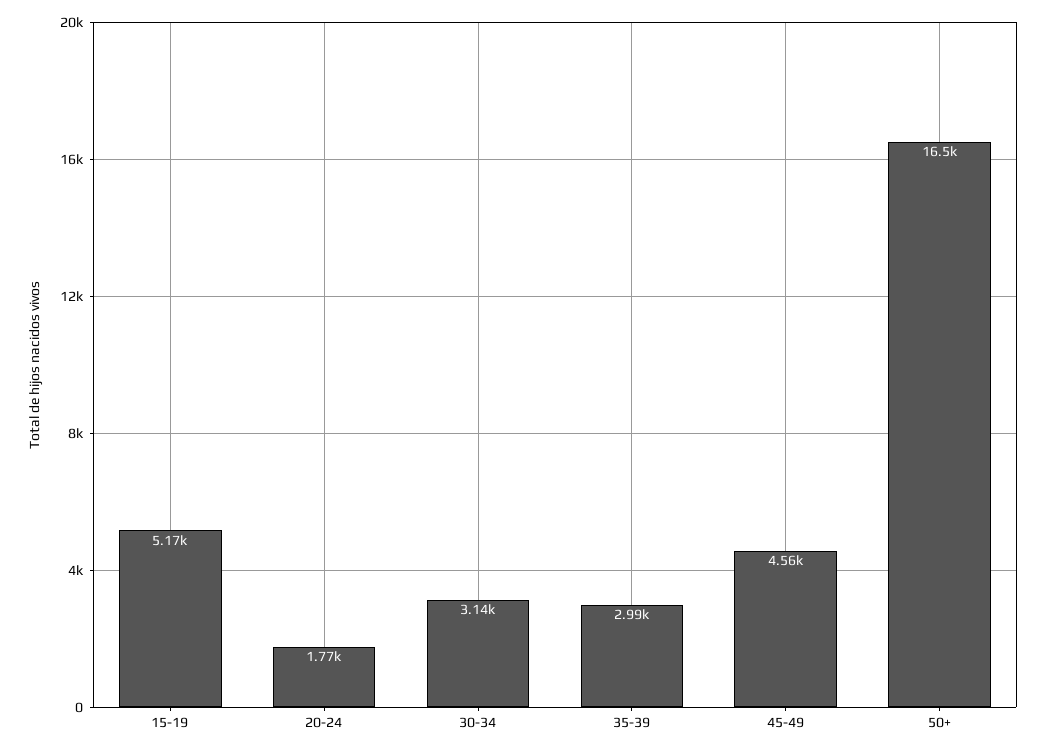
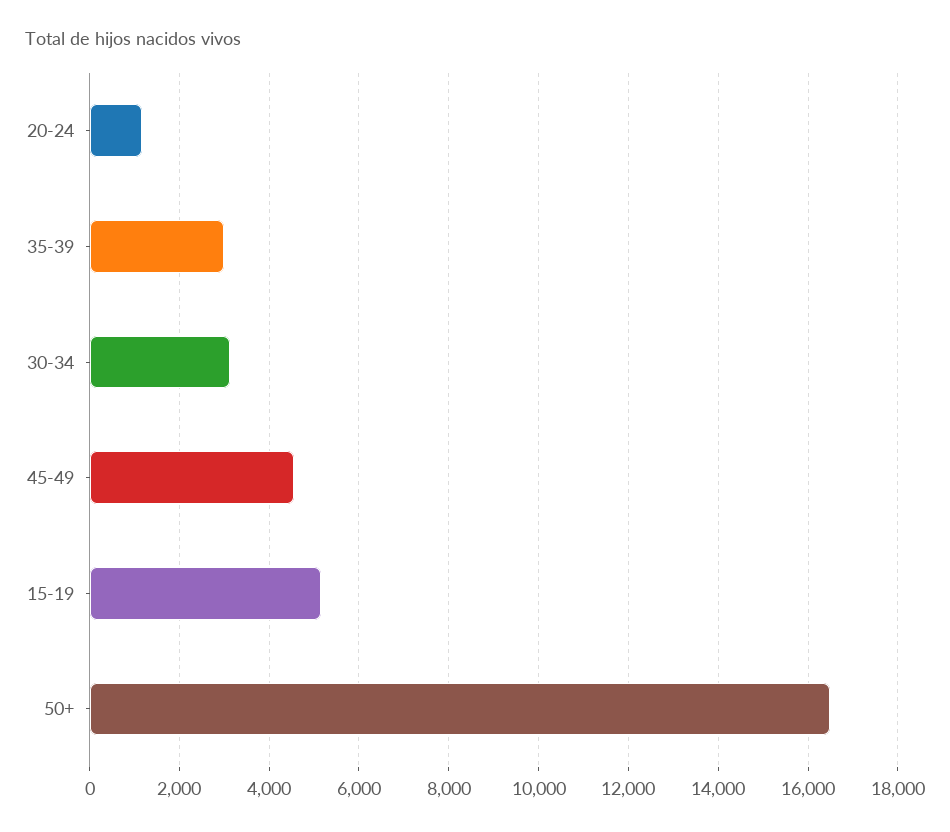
  {
    "15-19": 5170,
-   "20-24": 1770,
+   "20-24": 1200,
    "30-34": 3140,
    "35-39": 2990,
    "45-49": 4560,
    "50+": 16500
  }

